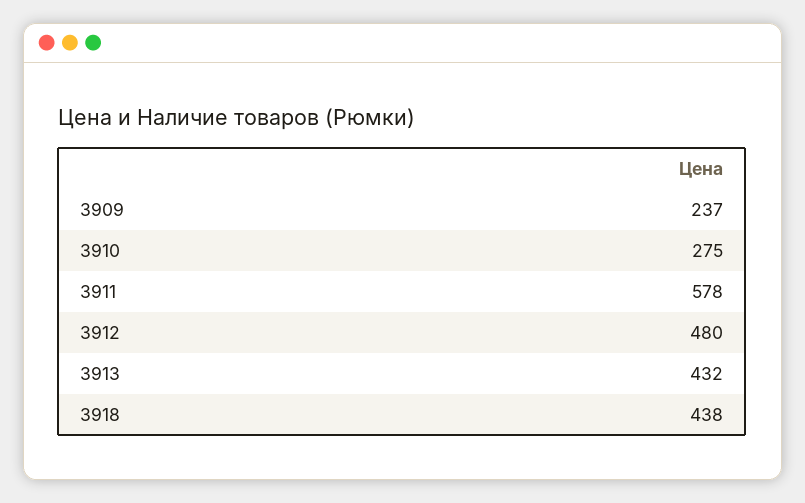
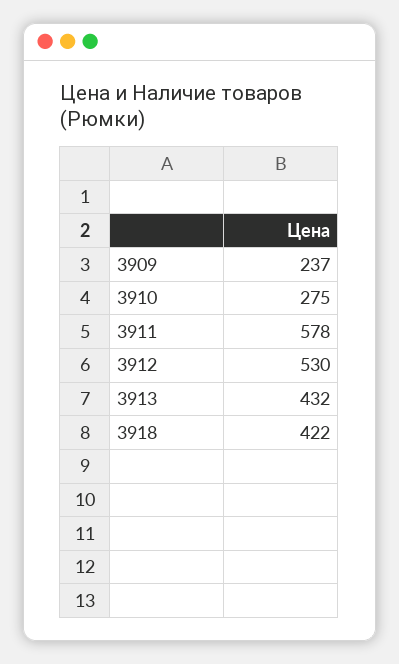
  {
    "3909": 237,
    "3910": 275,
    "3911": 578,
-   "3912": 480,
+   "3912": 530,
    "3913": 432,
-   "3918": 438
+   "3918": 422
  }

